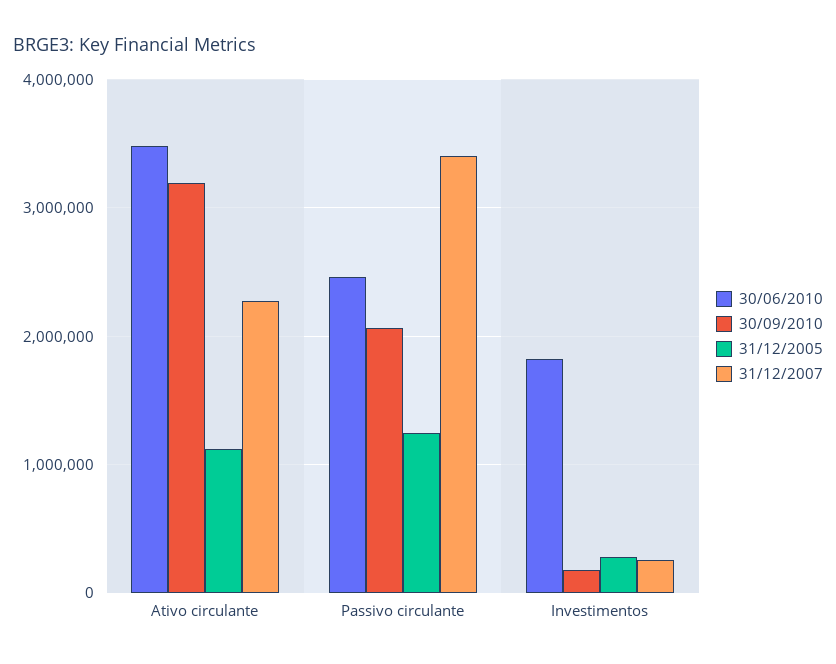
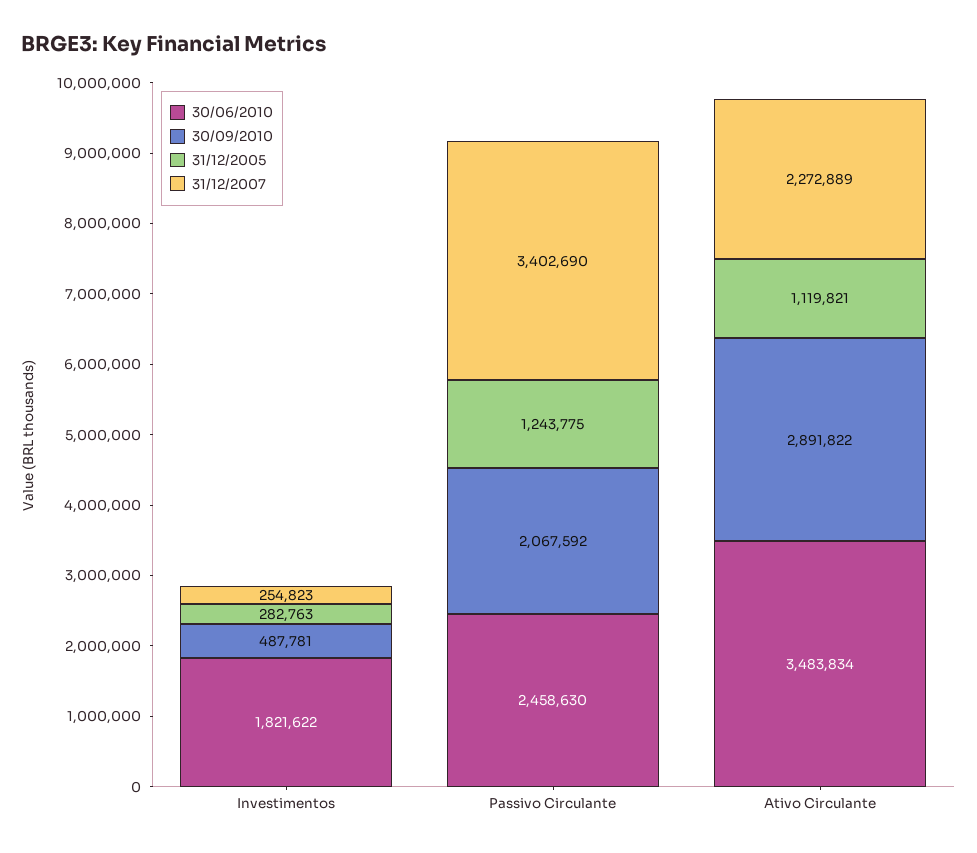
  {
    "30/06/2010": {
      "Ativo circulante": 3483834,
      "Passivo circulante": 2458630,
      "Investimentos": 1821622
    },
    "30/09/2010": {
-     "Ativo circulante": 3200000,
+     "Ativo circulante": 2891822,
      "Passivo circulante": 2067592,
-     "Investimentos": 200000
+     "Investimentos": 487781
    },
    "31/12/2005": {
      "Ativo circulante": 1119821,
      "Passivo circulante": 1243775,
      "Investimentos": 282763
    },
    "31/12/2007": {
      "Ativo circulante": 2272889,
      "Passivo circulante": 3402690,
      "Investimentos": 254823
    }
  }

